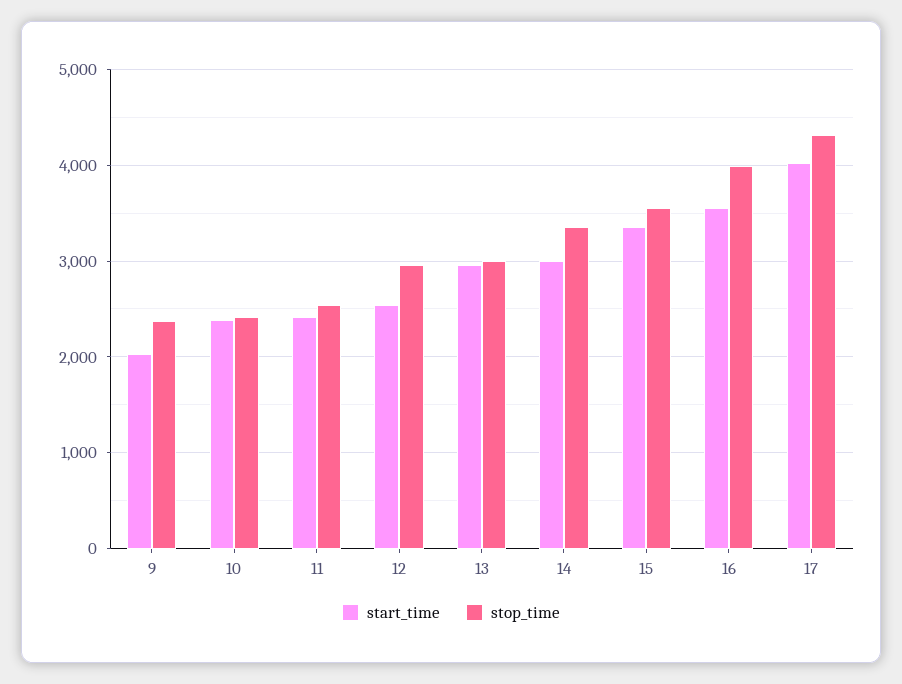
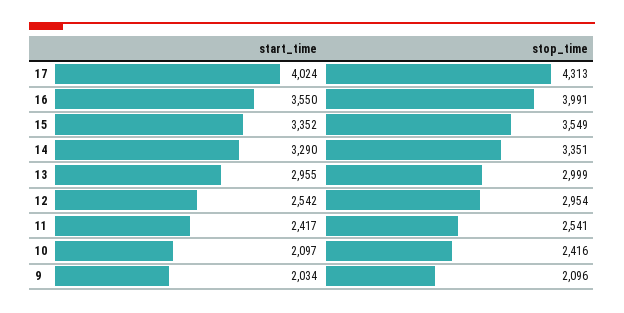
  {
    "start_time": {
      "9": 2034,
-     "10": 2400,
+     "10": 2097,
      "11": 2417,
      "12": 2542,
      "13": 2955,
-     "14": 3000,
+     "14": 3290,
      "15": 3352,
      "16": 3550,
      "17": 4024
    },
    "stop_time": {
-     "9": 2400,
+     "9": 2096,
      "10": 2416,
      "11": 2541,
      "12": 2954,
      "13": 2999,
      "14": 3351,
      "15": 3549,
      "16": 3991,
      "17": 4313
    }
  }

